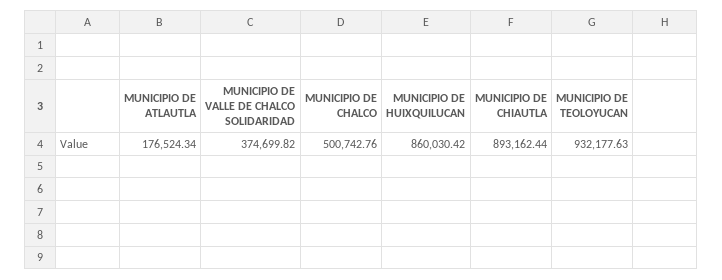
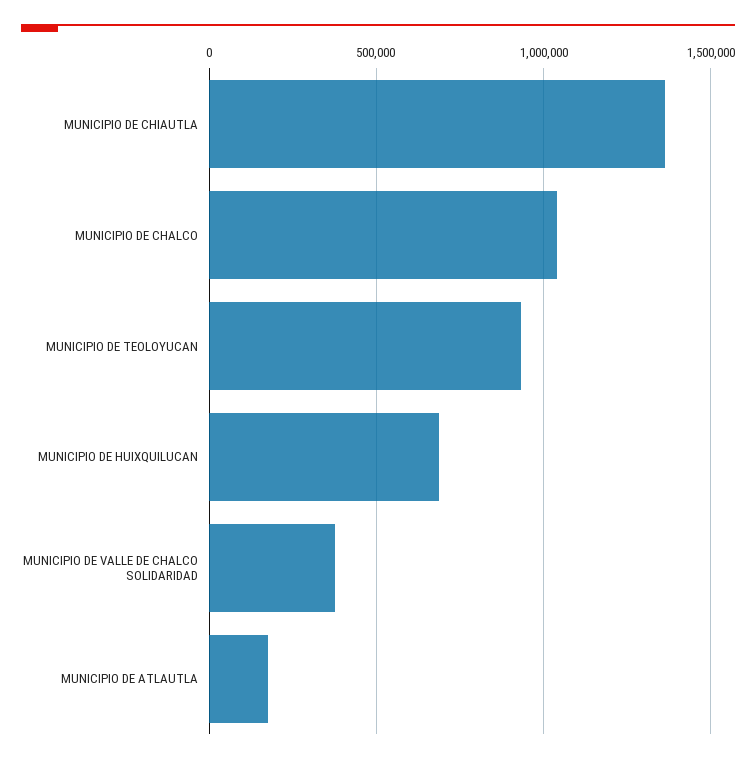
  {
    "MUNICIPIO DE ATLAUTLA": 176524.34,
    "MUNICIPIO DE VALLE DE CHALCO SOLIDARIDAD": 374699.82,
-   "MUNICIPIO DE CHALCO": 500742.76,
+   "MUNICIPIO DE CHALCO": 1050000,
-   "MUNICIPIO DE HUIXQUILUCAN": 860030.42,
+   "MUNICIPIO DE HUIXQUILUCAN": 700000,
-   "MUNICIPIO DE CHIAUTLA": 893162.44,
+   "MUNICIPIO DE CHIAUTLA": 1350000,
    "MUNICIPIO DE TEOLOYUCAN": 932177.63
  }

